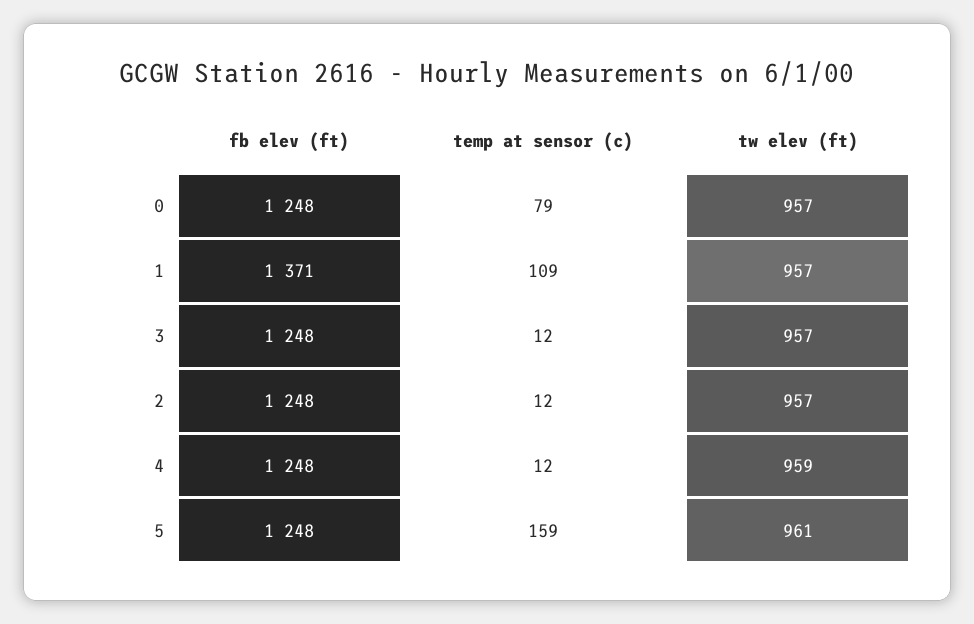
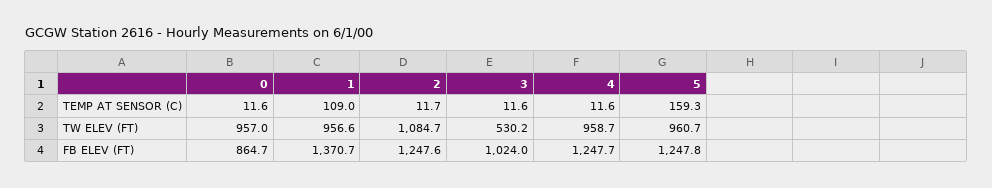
  {
    "fb elev (ft)": {
-     "0": 1248,
+     "0": 864.7,
      "1": 1370.7,
-     "3": 1248,
+     "3": 1024,
      "2": 1247.6,
      "4": 1247.7,
      "5": 1247.8
    },
    "temp at sensor (c)": {
-     "0": 79,
+     "0": 11.6,
      "1": 109,
      "3": 11.6,
      "2": 11.7,
      "4": 11.6,
      "5": 159.3
    },
    "tw elev (ft)": {
      "0": 957,
      "1": 956.6,
-     "3": 957,
+     "3": 530.2,
-     "2": 957,
+     "2": 1084.7,
      "4": 958.7,
      "5": 960.7
    }
  }

